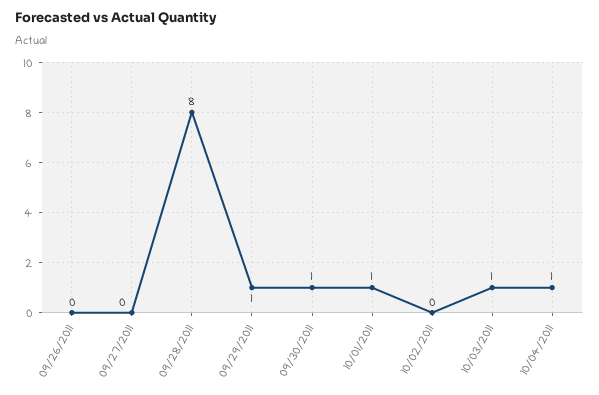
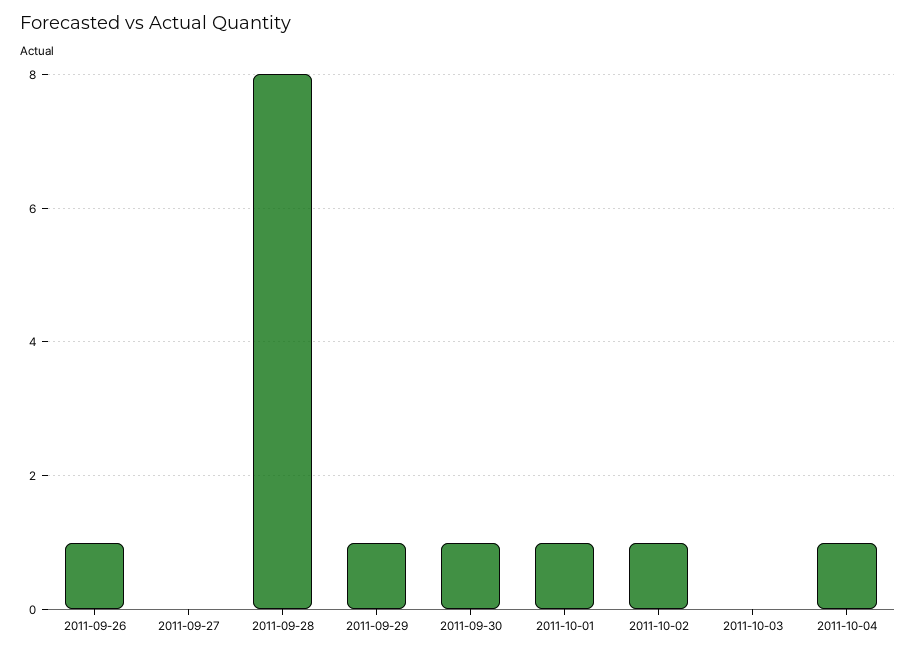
  {
-   "09/26/2011": 0,
+   "09/26/2011": 1,
    "09/27/2011": 0,
    "09/28/2011": 8,
    "09/29/2011": 1,
    "09/30/2011": 1,
    "10/01/2011": 1,
-   "10/02/2011": 0,
+   "10/02/2011": 1,
-   "10/03/2011": 1,
+   "10/03/2011": 0,
    "10/04/2011": 1
  }

